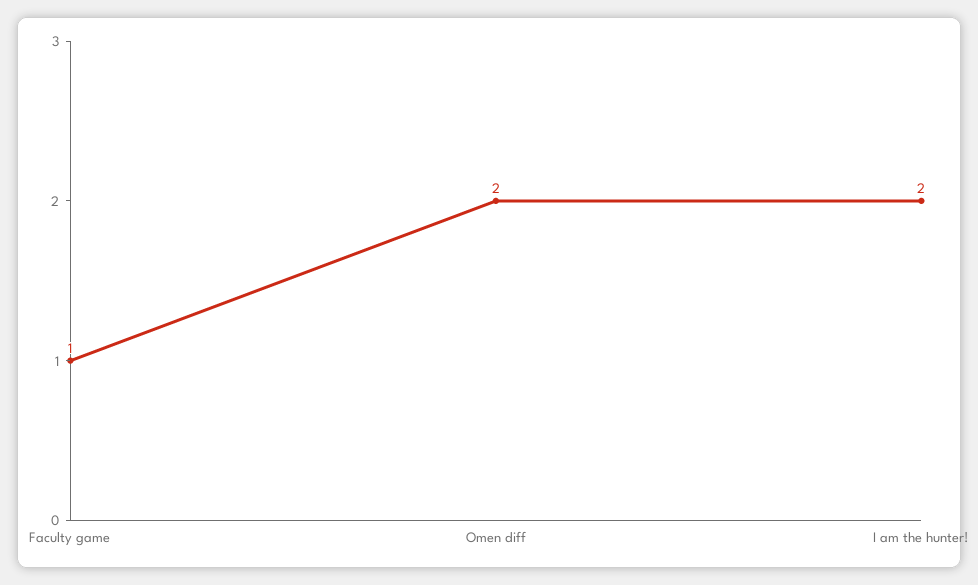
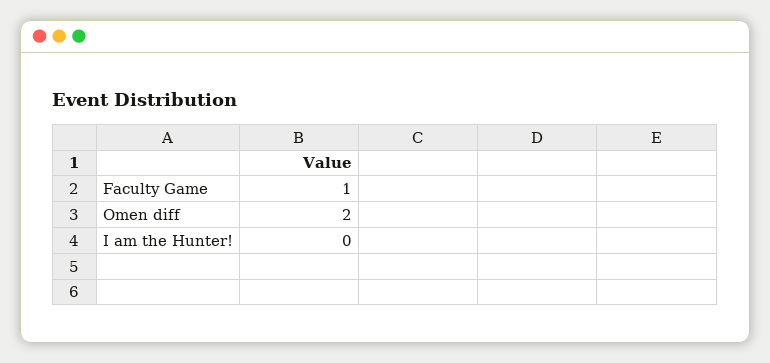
  {
    "Faculty game": 1,
    "Omen diff": 2,
-   "I am the hunter!": 2
+   "I am the hunter!": 0
  }

